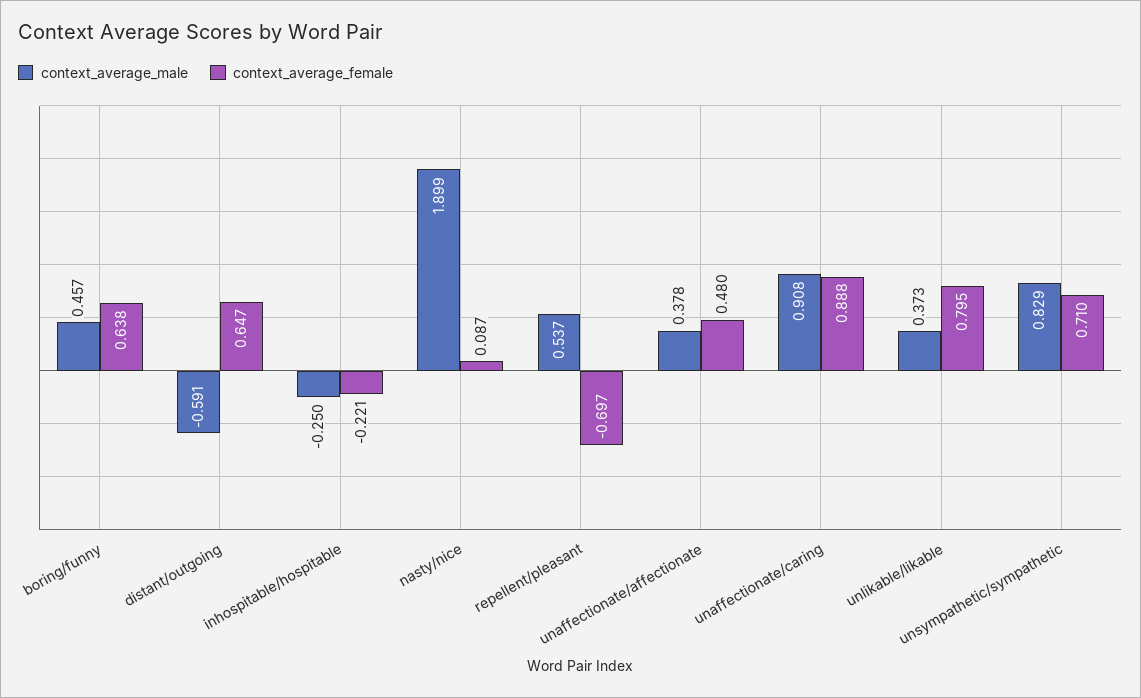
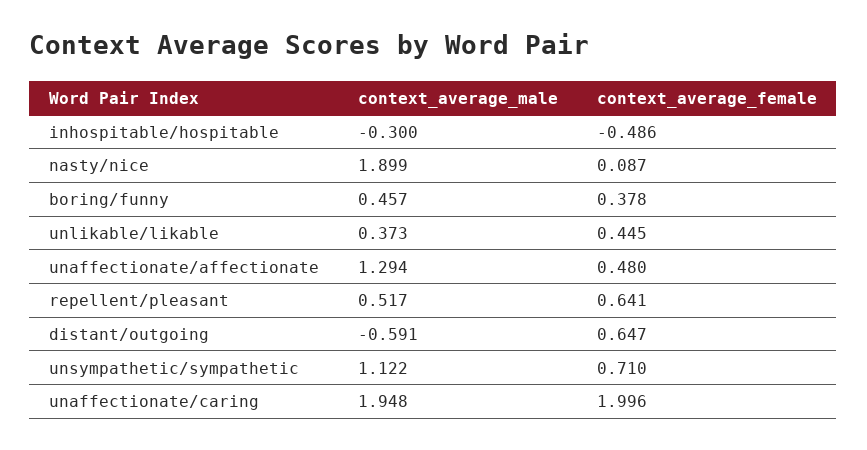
  {
    "context_average_male": {
      "boring/funny": 0.457,
      "distant/outgoing": -0.591,
-     "inhospitable/hospitable": -0.25,
+     "inhospitable/hospitable": -0.3,
      "nasty/nice": 1.899,
-     "repellent/pleasant": 0.537,
+     "repellent/pleasant": 0.517,
-     "unaffectionate/affectionate": 0.378,
+     "unaffectionate/affectionate": 1.294,
-     "unaffectionate/caring": 0.908,
+     "unaffectionate/caring": 1.948,
      "unlikable/likable": 0.373,
-     "unsympathetic/sympathetic": 0.829
+     "unsympathetic/sympathetic": 1.122
    },
    "context_average_female": {
-     "boring/funny": 0.638,
+     "boring/funny": 0.378,
      "distant/outgoing": 0.647,
-     "inhospitable/hospitable": -0.221,
+     "inhospitable/hospitable": -0.486,
      "nasty/nice": 0.087,
-     "repellent/pleasant": -0.697,
+     "repellent/pleasant": 0.641,
      "unaffectionate/affectionate": 0.48,
-     "unaffectionate/caring": 0.888,
+     "unaffectionate/caring": 1.996,
-     "unlikable/likable": 0.795,
+     "unlikable/likable": 0.445,
      "unsympathetic/sympathetic": 0.71
    }
  }

